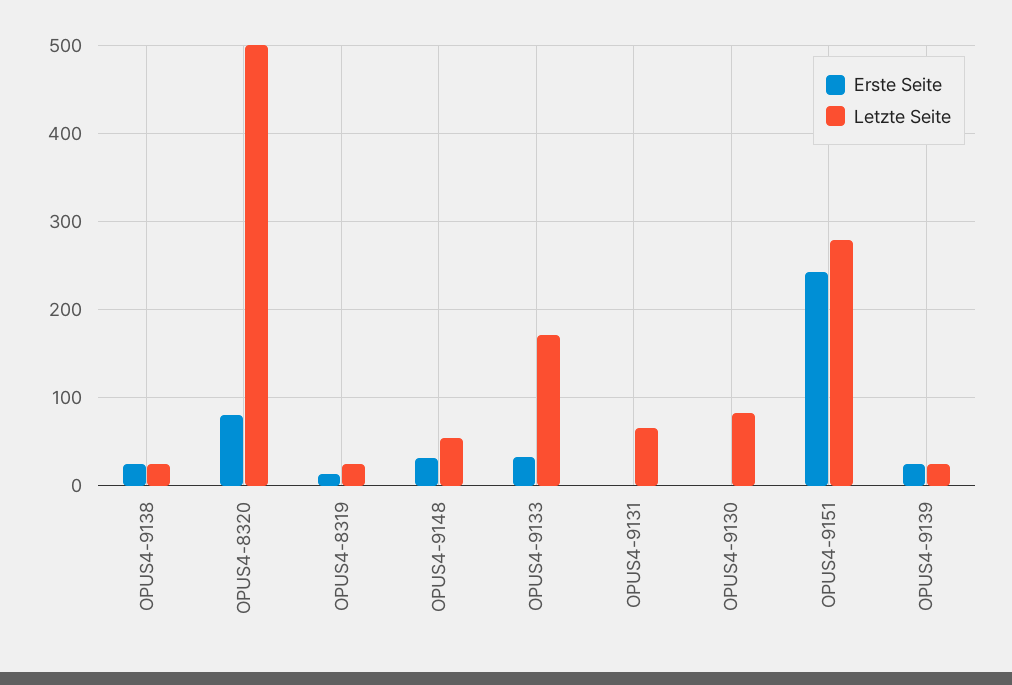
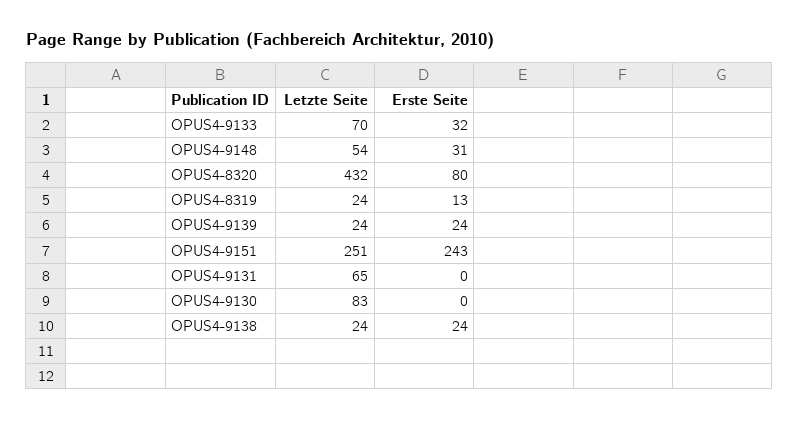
  {
    "Erste Seite": {
      "OPUS4-9138": 24,
      "OPUS4-8320": 80,
      "OPUS4-8319": 13,
      "OPUS4-9148": 31,
      "OPUS4-9133": 32,
      "OPUS4-9131": 0,
      "OPUS4-9130": 0,
      "OPUS4-9151": 243,
      "OPUS4-9139": 24
    },
    "Letzte Seite": {
      "OPUS4-9138": 24,
-     "OPUS4-8320": 500,
+     "OPUS4-8320": 432,
      "OPUS4-8319": 24,
      "OPUS4-9148": 54,
-     "OPUS4-9133": 170,
+     "OPUS4-9133": 70,
      "OPUS4-9131": 65,
      "OPUS4-9130": 83,
-     "OPUS4-9151": 280,
+     "OPUS4-9151": 251,
      "OPUS4-9139": 24
    }
  }

